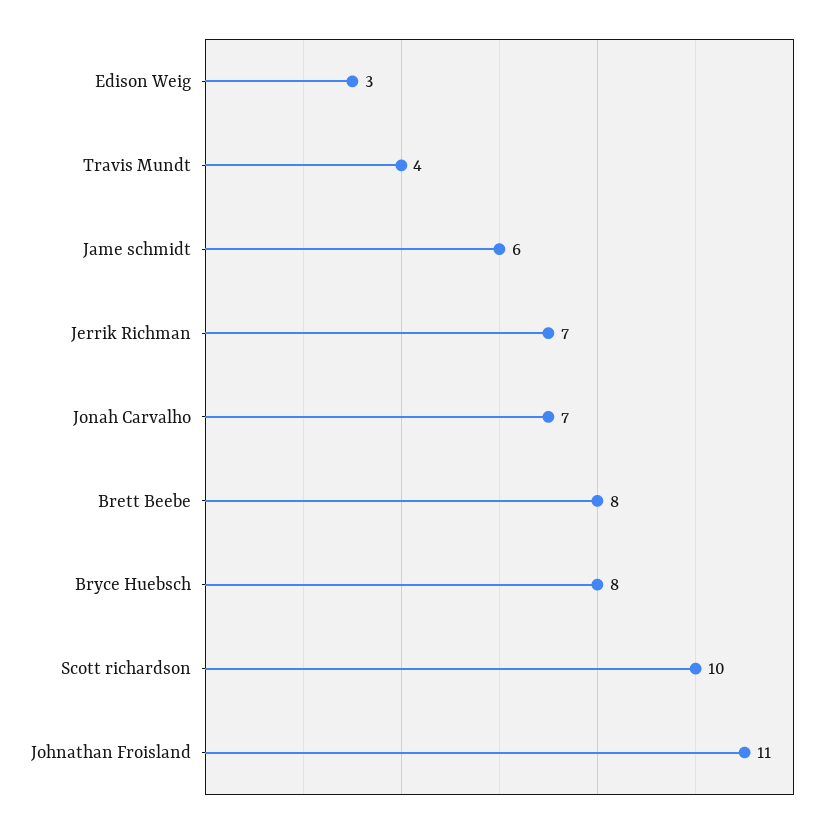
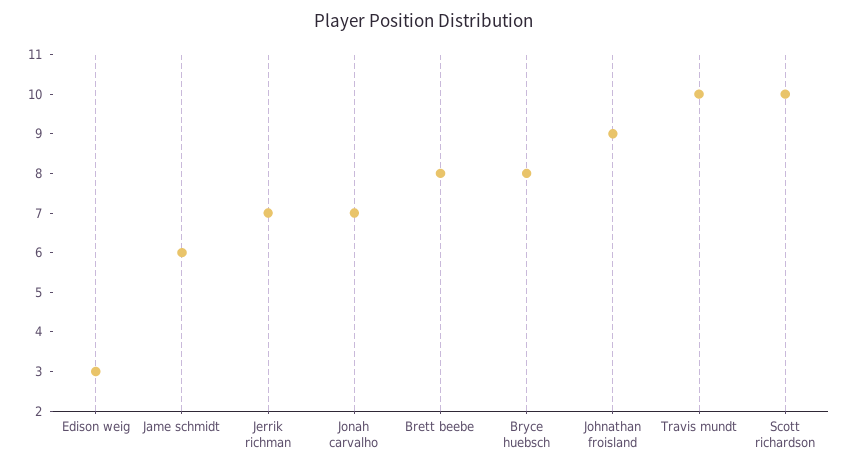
  {
    "Edison Weig": 3,
-   "Travis Mundt": 4,
+   "Travis Mundt": 10,
    "Jame schmidt": 6,
    "Jerrik Richman": 7,
    "Jonah Carvalho": 7,
    "Brett Beebe": 8,
    "Bryce Huebsch": 8,
    "Scott richardson": 10,
-   "Johnathan Froisland": 11
+   "Johnathan Froisland": 9
  }

